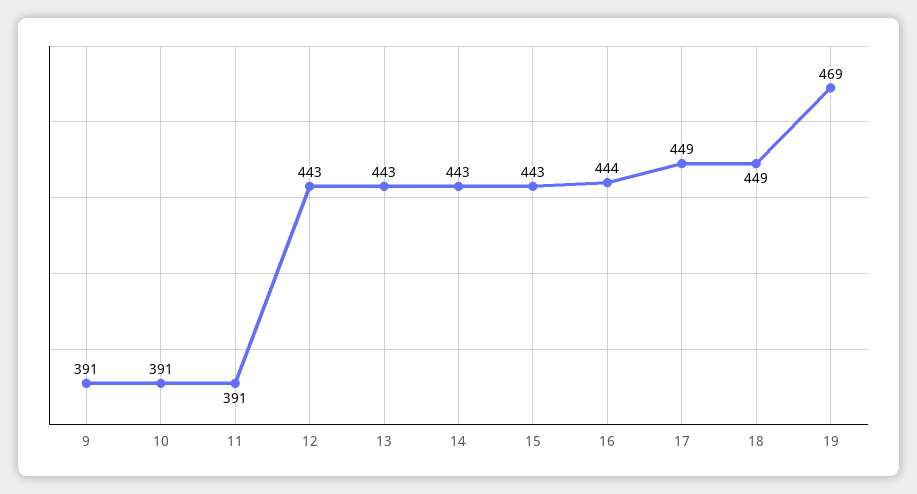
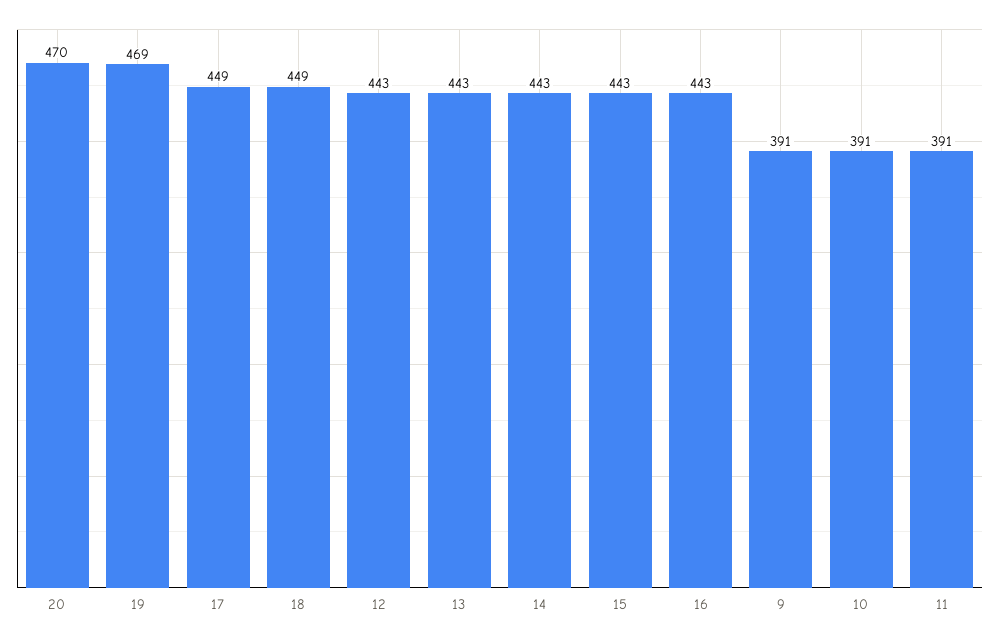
  {
    "9": 391,
    "10": 391,
    "11": 391,
    "12": 443,
    "13": 443,
    "14": 443,
    "15": 443,
-   "16": 444,
+   "16": 443,
    "17": 449,
    "18": 449,
-   "19": 469
+   "19": 469,
+   "20": 470
  }

